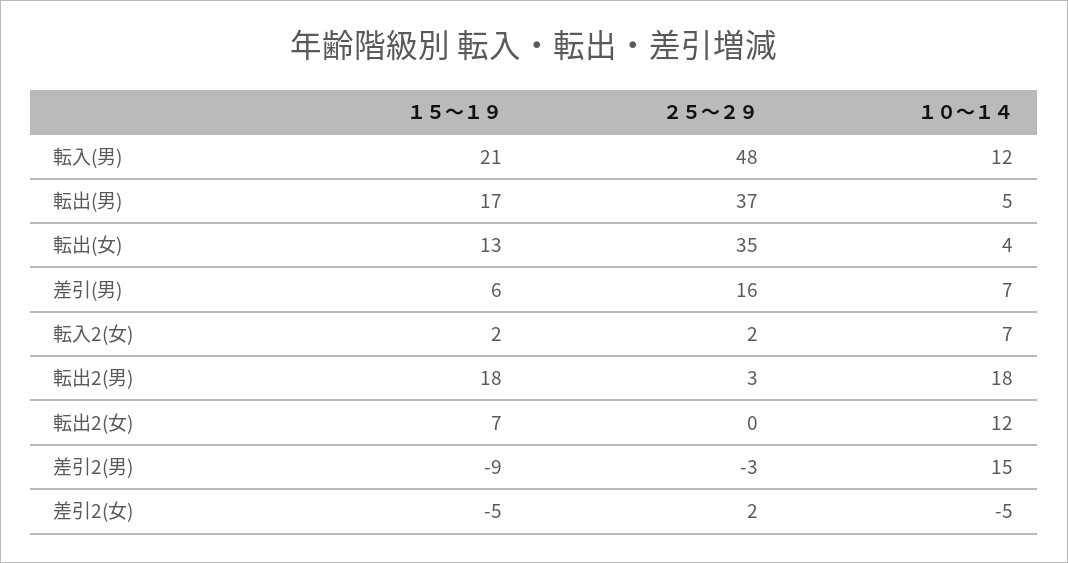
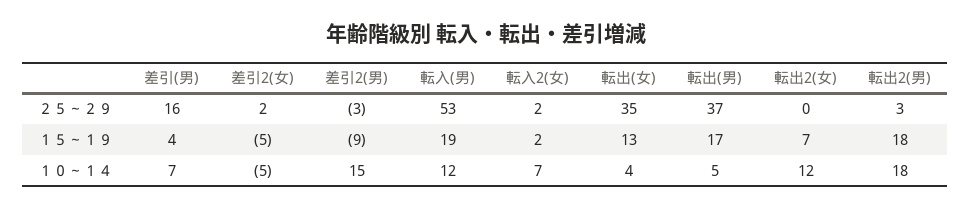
  {
    "１５～１９": {
-     "転入(男)": 21,
+     "転入(男)": 19,
      "転出(男)": 17,
      "転出(女)": 13,
-     "差引(男)": 6,
+     "差引(男)": 4,
      "転入2(女)": 2,
      "転出2(男)": 18,
      "転出2(女)": 7,
      "差引2(男)": -9,
      "差引2(女)": -5
    },
    "２５～２９": {
-     "転入(男)": 48,
+     "転入(男)": 53,
      "転出(男)": 37,
      "転出(女)": 35,
      "差引(男)": 16,
      "転入2(女)": 2,
      "転出2(男)": 3,
      "転出2(女)": 0,
      "差引2(男)": -3,
      "差引2(女)": 2
    },
    "１０～１４": {
      "転入(男)": 12,
      "転出(男)": 5,
      "転出(女)": 4,
      "差引(男)": 7,
      "転入2(女)": 7,
      "転出2(男)": 18,
      "転出2(女)": 12,
      "差引2(男)": 15,
      "差引2(女)": -5
    }
  }

